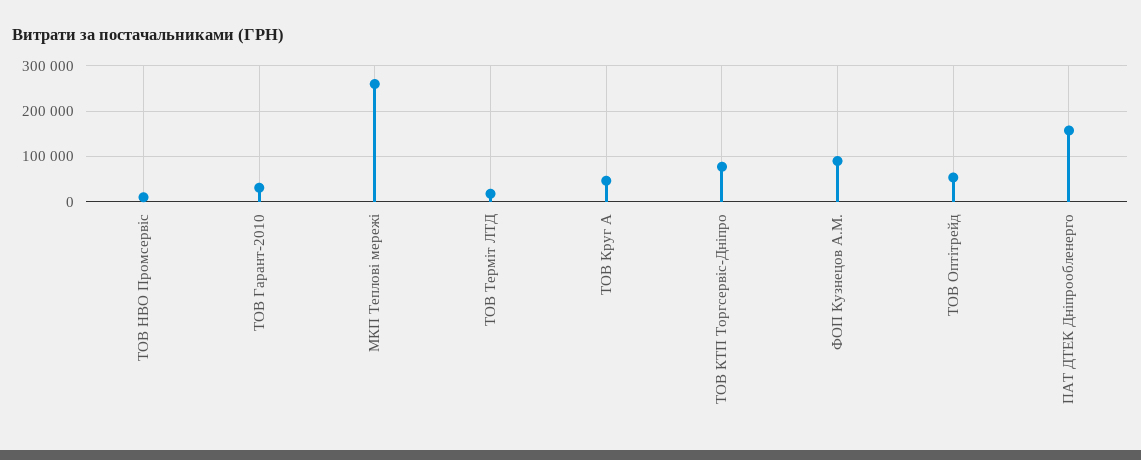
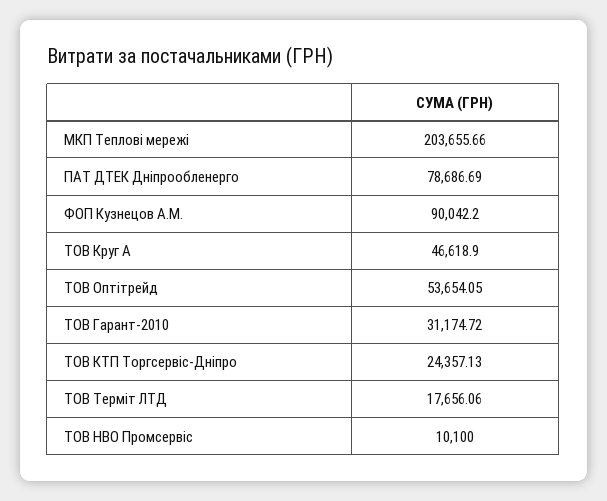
  {
    "ТОВ НВО Промсервіс": 10100,
    "ТОВ Гарант-2010": 31174.72,
-   "МКП Теплові мережі": 260000,
+   "МКП Теплові мережі": 203655.66,
    "ТОВ Терміт ЛТД": 17656.06,
    "ТОВ Круг А": 46618.9,
-   "ТОВ КТП Торгсервіс-Дніпро": 80000,
+   "ТОВ КТП Торгсервіс-Дніпро": 24357.13,
    "ФОП Кузнецов А.М.": 90042.2,
    "ТОВ Оптітрейд": 53654.05,
-   "ПАТ ДТЕК Дніпрообленерго": 160000
+   "ПАТ ДТЕК Дніпрообленерго": 78686.69
  }

